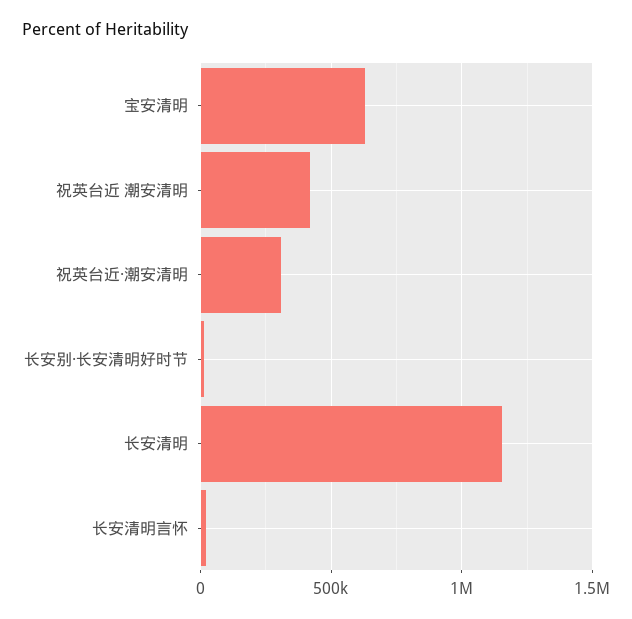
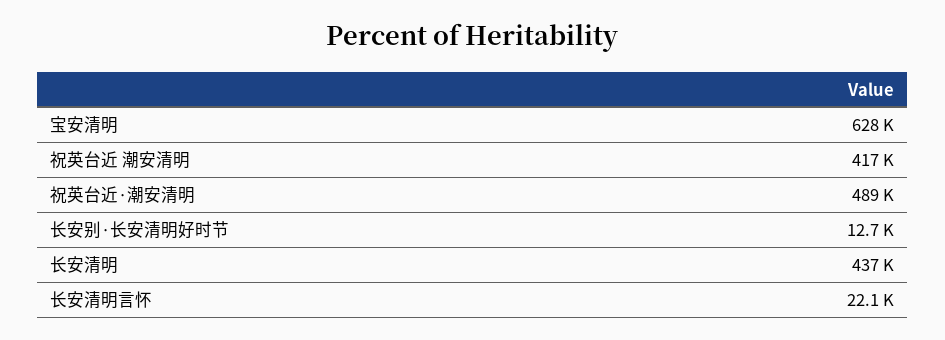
  {
    "宝安清明": 628000,
    "祝英台近 潮安清明": 417000,
-   "祝英台近·潮安清明": 300000,
+   "祝英台近·潮安清明": 489000,
    "长安别·长安清明好时节": 12700,
-   "长安清明": 1150000,
+   "长安清明": 437000,
    "长安清明言怀": 22100
  }

